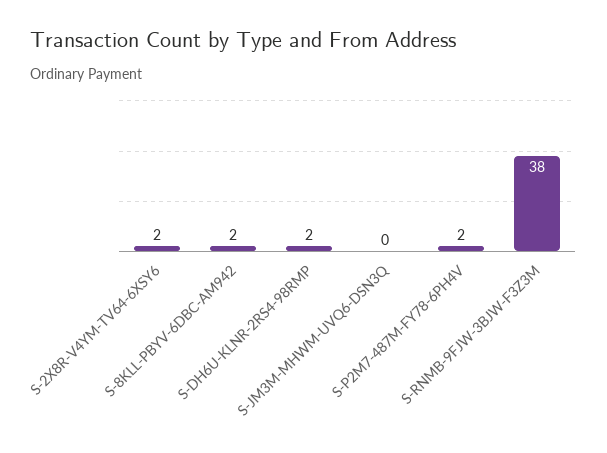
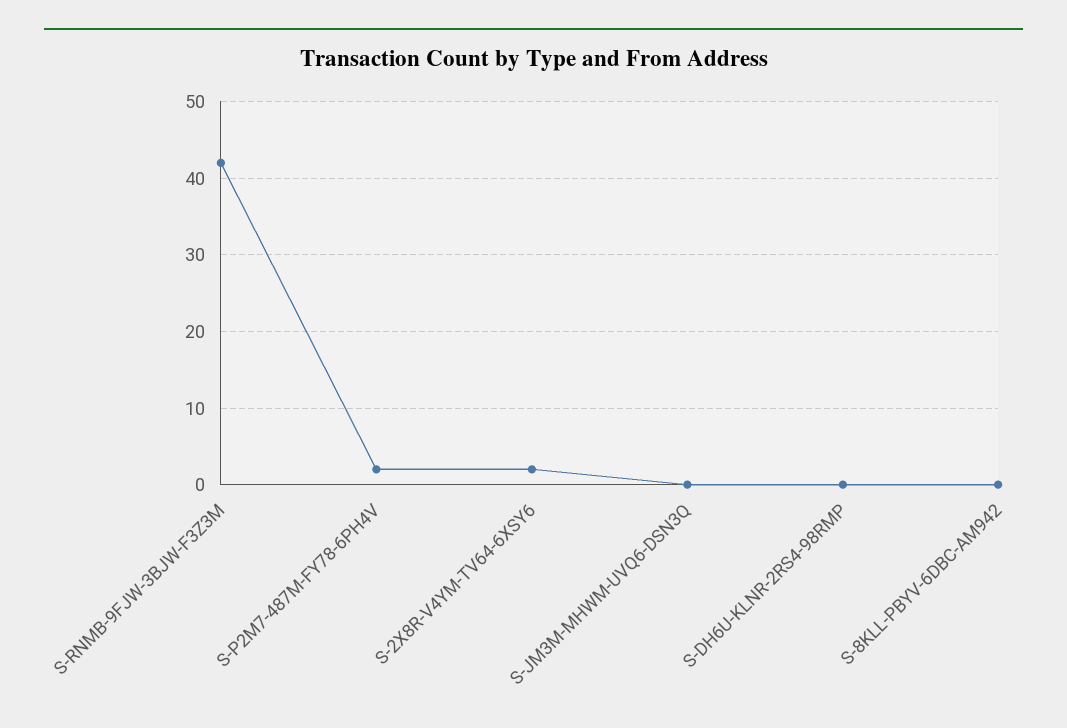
  {
    "S-2X8R-V4YM-TV64-6XSY6": 2,
-   "S-8KLL-PBYV-6DBC-AM942": 2,
+   "S-8KLL-PBYV-6DBC-AM942": 0,
-   "S-DH6U-KLNR-2RS4-98RMP": 2,
+   "S-DH6U-KLNR-2RS4-98RMP": 0,
    "S-JM3M-MHWM-UVQ6-DSN3Q": 0,
    "S-P2M7-487M-FY78-6PH4V": 2,
-   "S-RNMB-9FJW-3BJW-F3Z3M": 38
+   "S-RNMB-9FJW-3BJW-F3Z3M": 42
  }

